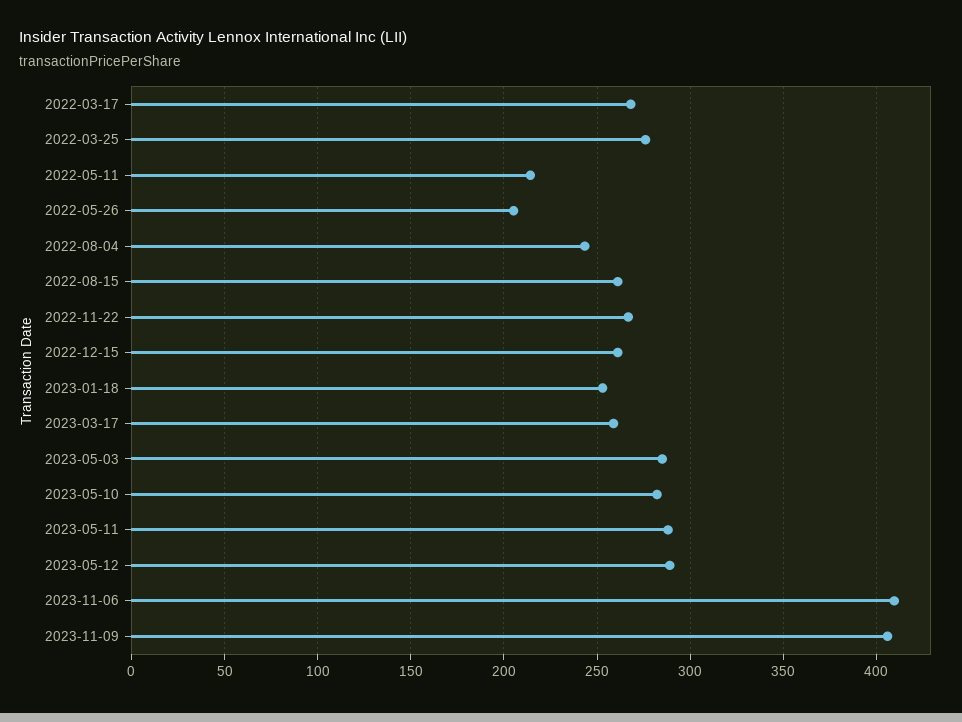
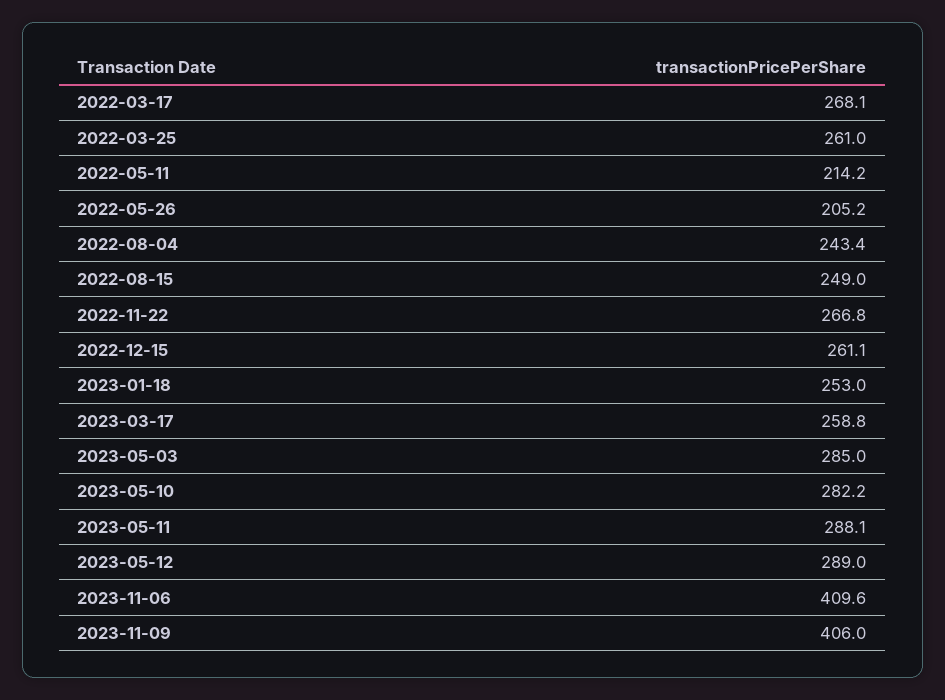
  {
    "2022-03-17": 268.1,
-   "2022-03-25": 275,
+   "2022-03-25": 261,
    "2022-05-11": 214.2,
    "2022-05-26": 205.2,
    "2022-08-04": 243.4,
-   "2022-08-15": 260,
+   "2022-08-15": 249,
    "2022-11-22": 266.8,
    "2022-12-15": 261.1,
    "2023-01-18": 253,
    "2023-03-17": 258.8,
    "2023-05-03": 285,
    "2023-05-10": 282.2,
    "2023-05-11": 288.1,
    "2023-05-12": 289,
    "2023-11-06": 409.6,
    "2023-11-09": 406
  }

